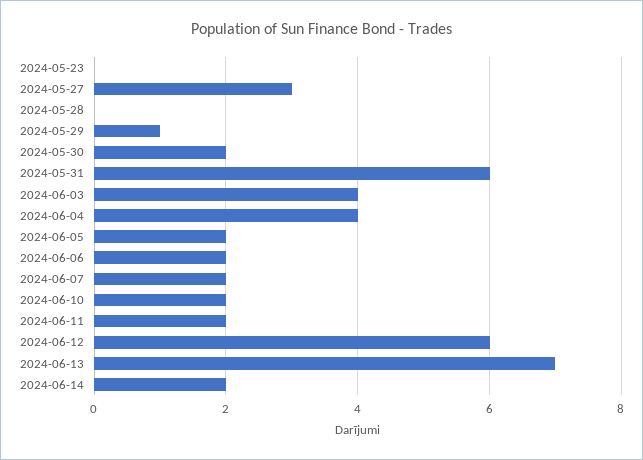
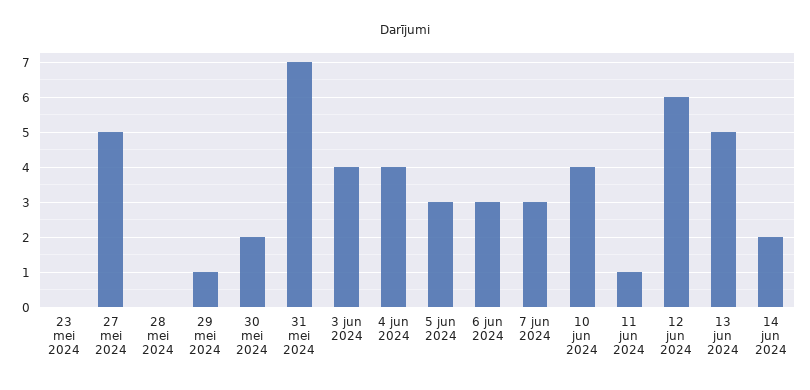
  {
    "2024-05-23": 0,
-   "2024-05-27": 3,
+   "2024-05-27": 5,
    "2024-05-28": 0,
    "2024-05-29": 1,
    "2024-05-30": 2,
-   "2024-05-31": 6,
+   "2024-05-31": 7,
    "2024-06-03": 4,
    "2024-06-04": 4,
-   "2024-06-05": 2,
+   "2024-06-05": 3,
-   "2024-06-06": 2,
+   "2024-06-06": 3,
-   "2024-06-07": 2,
+   "2024-06-07": 3,
-   "2024-06-10": 2,
+   "2024-06-10": 4,
-   "2024-06-11": 2,
+   "2024-06-11": 1,
    "2024-06-12": 6,
-   "2024-06-13": 7,
+   "2024-06-13": 5,
    "2024-06-14": 2
  }

